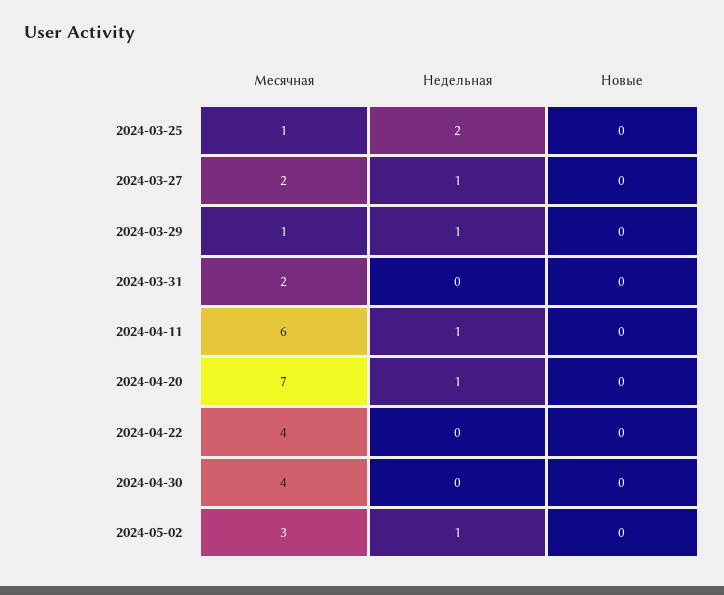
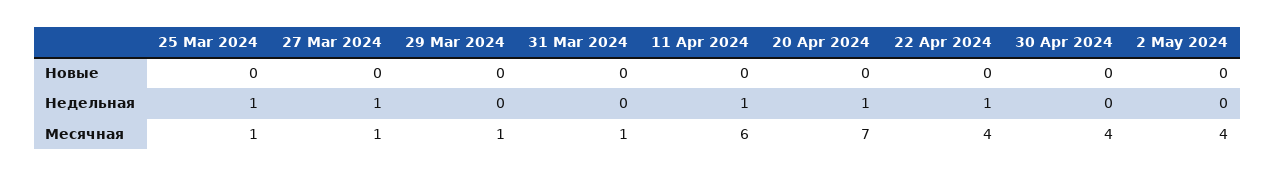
  {
    "Месячная": {
      "2024-03-25": 1,
-     "2024-03-27": 2,
+     "2024-03-27": 1,
      "2024-03-29": 1,
-     "2024-03-31": 2,
+     "2024-03-31": 1,
      "2024-04-11": 6,
      "2024-04-20": 7,
      "2024-04-22": 4,
      "2024-04-30": 4,
-     "2024-05-02": 3
+     "2024-05-02": 4
    },
    "Недельная": {
-     "2024-03-25": 2,
+     "2024-03-25": 1,
      "2024-03-27": 1,
-     "2024-03-29": 1,
+     "2024-03-29": 0,
      "2024-03-31": 0,
      "2024-04-11": 1,
      "2024-04-20": 1,
-     "2024-04-22": 0,
+     "2024-04-22": 1,
      "2024-04-30": 0,
-     "2024-05-02": 1
+     "2024-05-02": 0
    },
    "Новые": {
      "2024-03-25": 0,
      "2024-03-27": 0,
      "2024-03-29": 0,
      "2024-03-31": 0,
      "2024-04-11": 0,
      "2024-04-20": 0,
      "2024-04-22": 0,
      "2024-04-30": 0,
      "2024-05-02": 0
    }
  }

